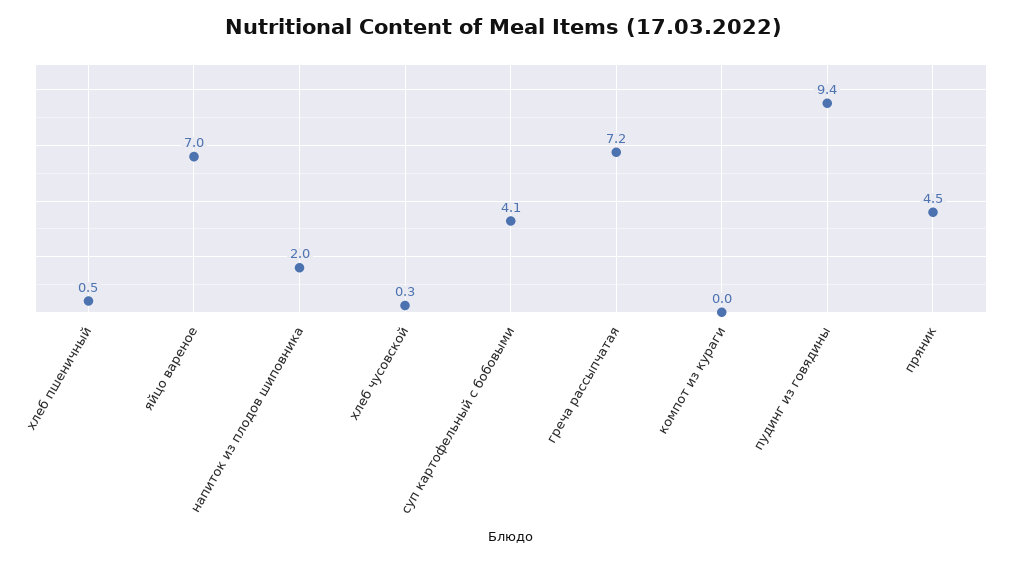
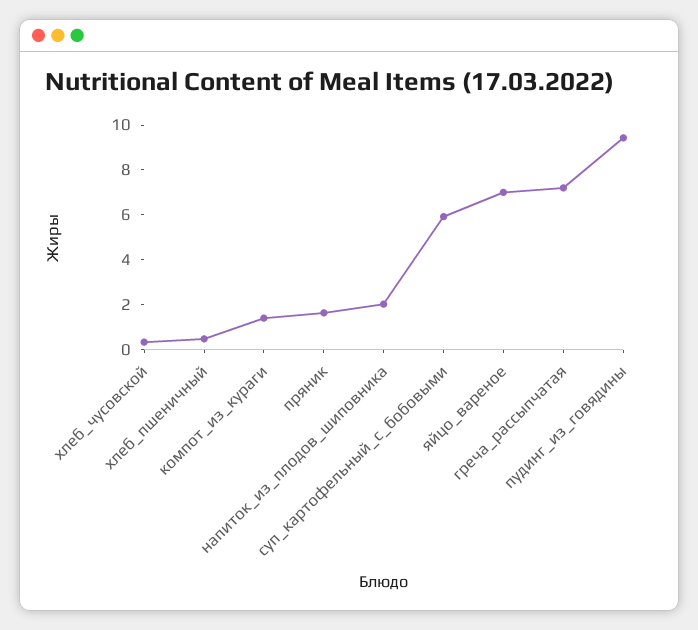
  {
    "хлеб пшеничный": 0.5,
    "яйцо вареное": 7,
    "напиток из плодов шиповника": 2,
    "хлеб чусовской": 0.3,
-   "суп картофельный с бобовыми": 4.1,
+   "суп картофельный с бобовыми": 6,
    "греча рассыпчатая": 7.2,
-   "компот из кураги": 0,
+   "компот из кураги": 1.5,
    "пудинг из говядины": 9.4,
-   "пряник": 4.5
+   "пряник": 1.5
  }

